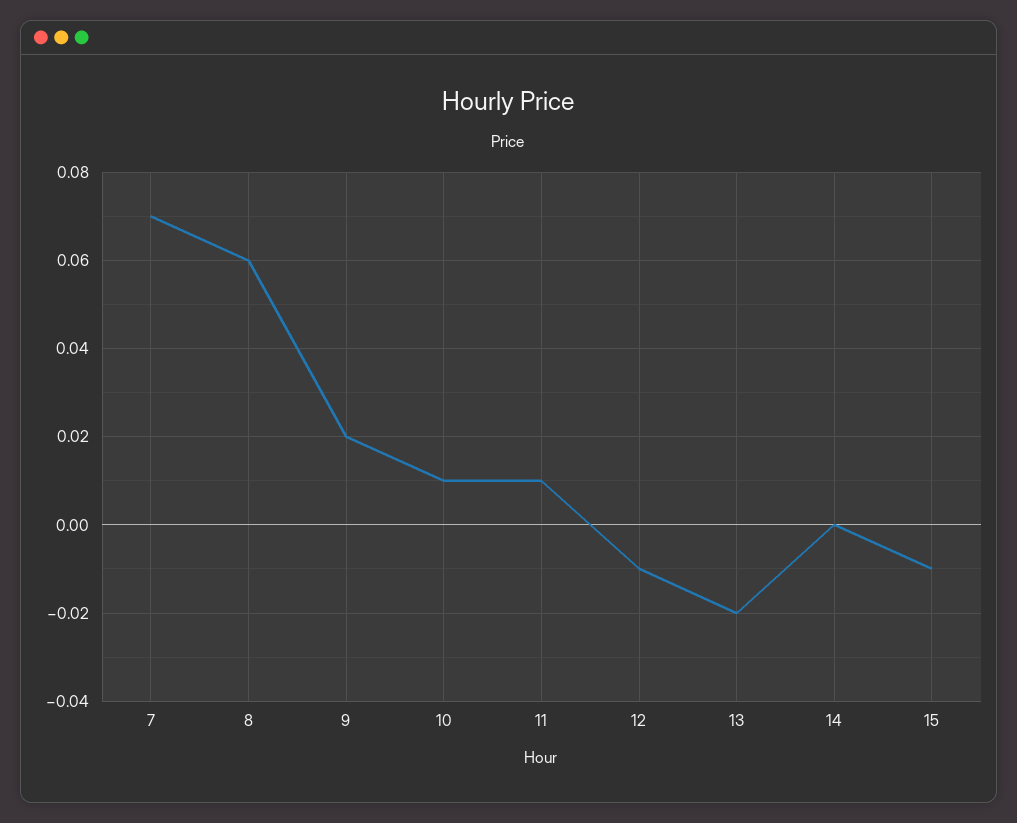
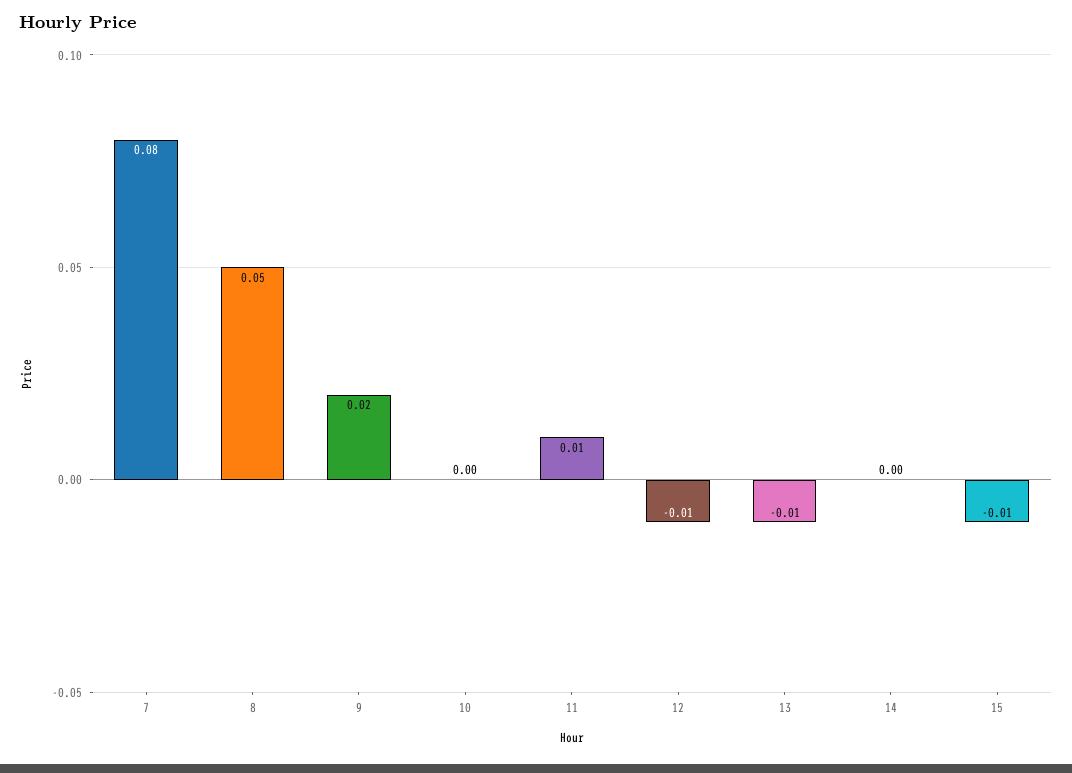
  {
-   "7": 0.07,
+   "7": 0.08,
-   "8": 0.06,
+   "8": 0.05,
    "9": 0.02,
-   "10": 0.01,
+   "10": 0,
    "11": 0.01,
    "12": -0.01,
-   "13": -0.02,
+   "13": -0.01,
    "14": 0,
    "15": -0.01
  }

